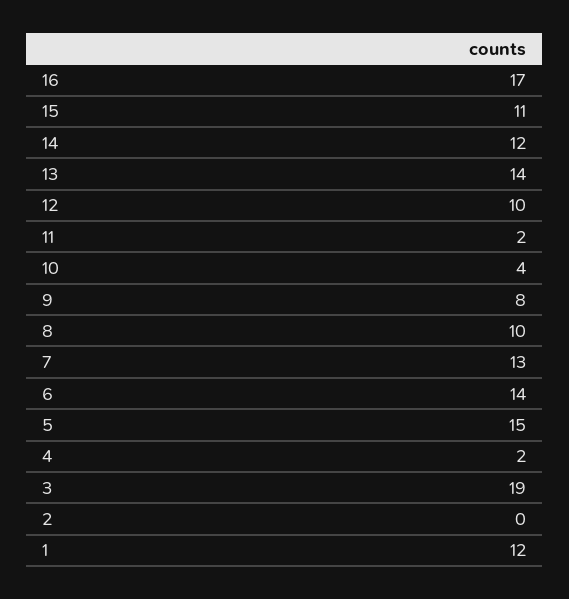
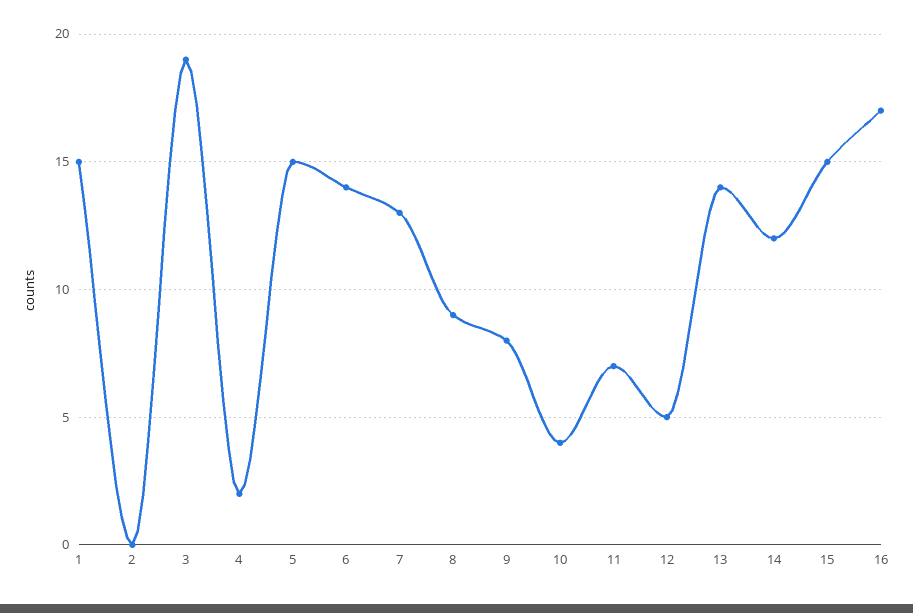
  {
    "16": 17,
-   "15": 11,
+   "15": 15,
    "14": 12,
    "13": 14,
-   "12": 10,
+   "12": 5,
-   "11": 2,
+   "11": 7,
    "10": 4,
    "9": 8,
-   "8": 10,
+   "8": 9,
    "7": 13,
    "6": 14,
    "5": 15,
    "4": 2,
    "3": 19,
    "2": 0,
-   "1": 12
+   "1": 15
  }

